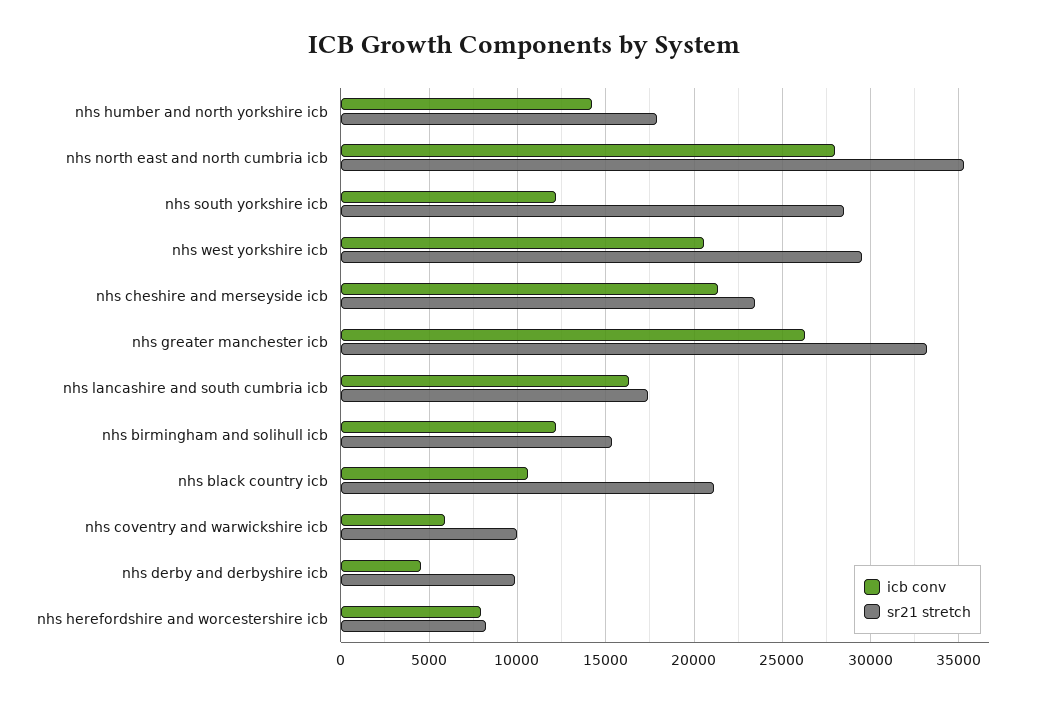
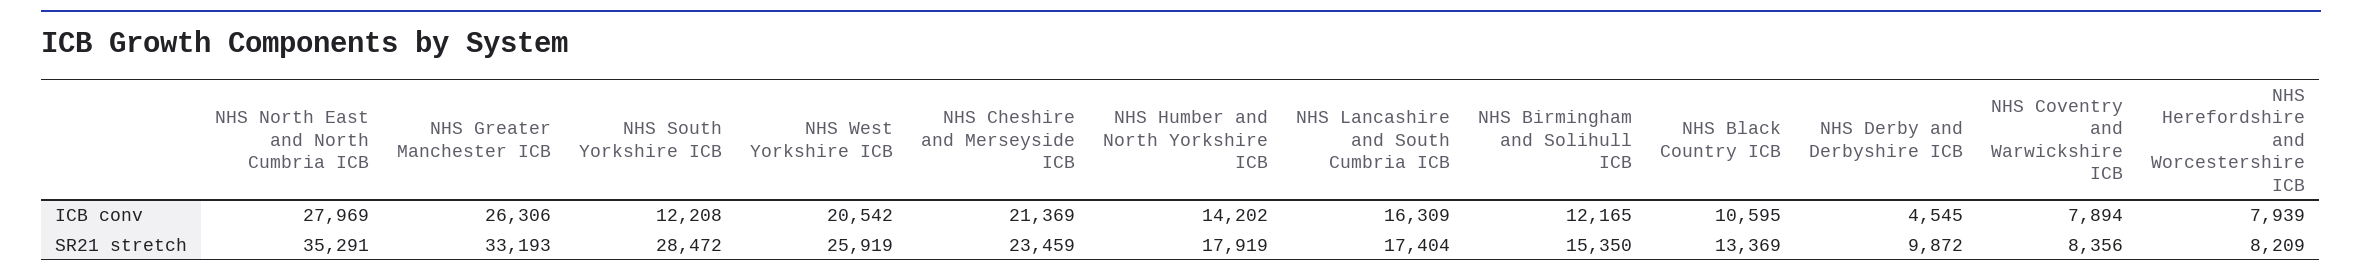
  {
    "icb conv": {
      "nhs humber and north yorkshire icb": 14202,
      "nhs north east and north cumbria icb": 27969,
      "nhs south yorkshire icb": 12208,
      "nhs west yorkshire icb": 20542,
      "nhs cheshire and merseyside icb": 21369,
      "nhs greater manchester icb": 26306,
      "nhs lancashire and south cumbria icb": 16309,
      "nhs birmingham and solihull icb": 12165,
      "nhs black country icb": 10595,
-     "nhs coventry and warwickshire icb": 6000,
+     "nhs coventry and warwickshire icb": 7894,
      "nhs derby and derbyshire icb": 4545,
      "nhs herefordshire and worcestershire icb": 7939
    },
    "sr21 stretch": {
      "nhs humber and north yorkshire icb": 17919,
      "nhs north east and north cumbria icb": 35291,
      "nhs south yorkshire icb": 28472,
-     "nhs west yorkshire icb": 29500,
+     "nhs west yorkshire icb": 25919,
      "nhs cheshire and merseyside icb": 23459,
      "nhs greater manchester icb": 33193,
      "nhs lancashire and south cumbria icb": 17404,
      "nhs birmingham and solihull icb": 15350,
-     "nhs black country icb": 21000,
+     "nhs black country icb": 13369,
-     "nhs coventry and warwickshire icb": 10000,
+     "nhs coventry and warwickshire icb": 8356,
      "nhs derby and derbyshire icb": 9872,
      "nhs herefordshire and worcestershire icb": 8209
    }
  }

